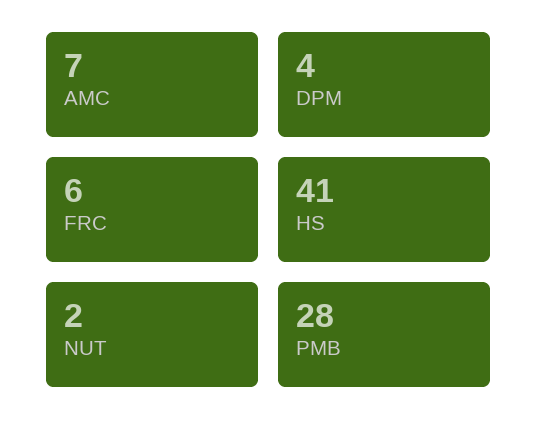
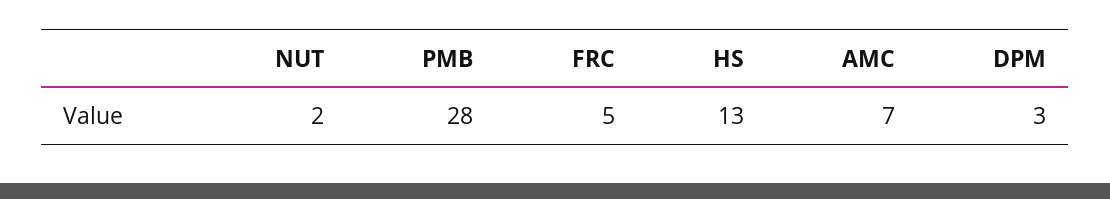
  {
    "AMC": 7,
-   "DPM": 4,
+   "DPM": 3,
-   "FRC": 6,
+   "FRC": 5,
-   "HS": 41,
+   "HS": 13,
    "NUT": 2,
    "PMB": 28
  }

